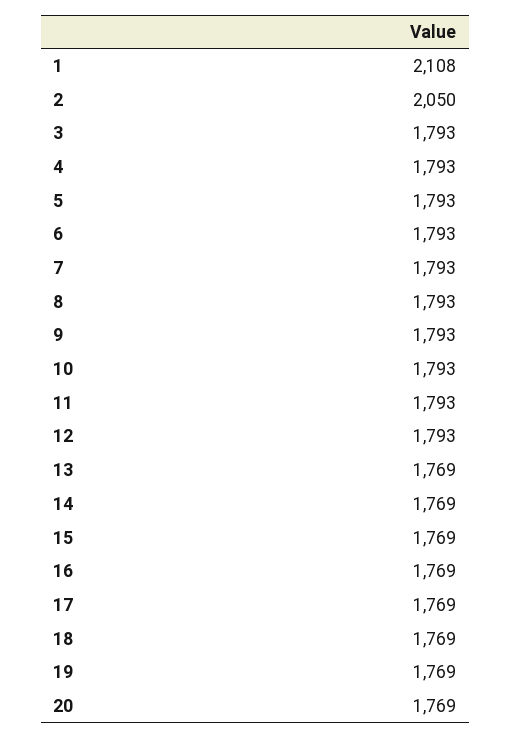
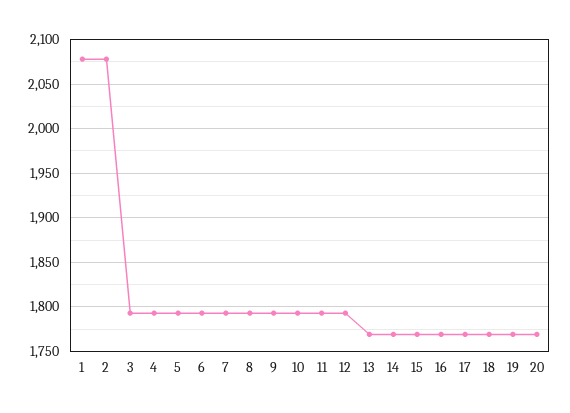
  {
-   "1": 2108,
+   "1": 2080,
-   "2": 2050,
+   "2": 2080,
    "3": 1793,
    "4": 1793,
    "5": 1793,
    "6": 1793,
    "7": 1793,
    "8": 1793,
    "9": 1793,
    "10": 1793,
    "11": 1793,
    "12": 1793,
    "13": 1769,
    "14": 1769,
    "15": 1769,
    "16": 1769,
    "17": 1769,
    "18": 1769,
    "19": 1769,
    "20": 1769
  }

